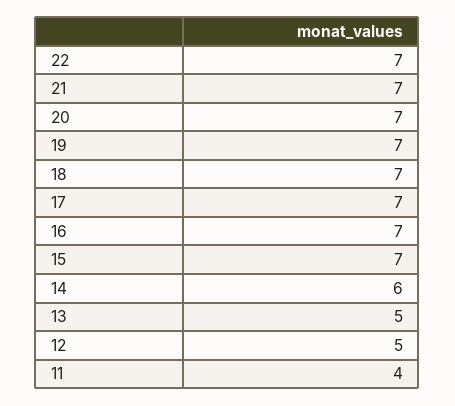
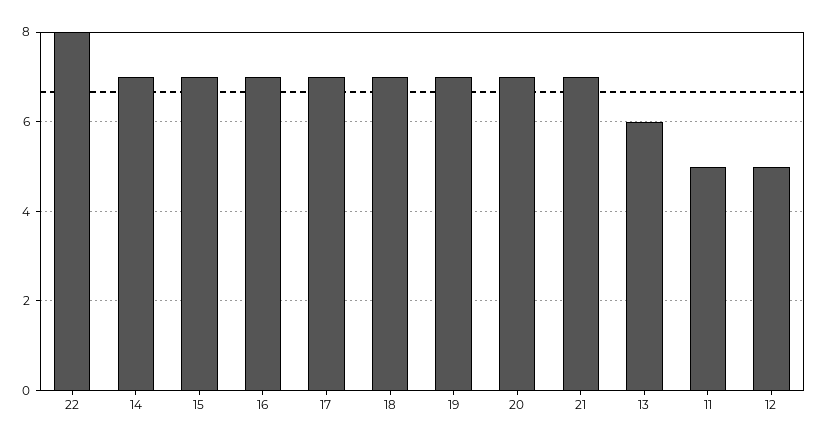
  {
-   "22": 7,
+   "22": 8,
    "21": 7,
    "20": 7,
    "19": 7,
    "18": 7,
    "17": 7,
    "16": 7,
    "15": 7,
-   "14": 6,
+   "14": 7,
-   "13": 5,
+   "13": 6,
    "12": 5,
-   "11": 4
+   "11": 5
  }

